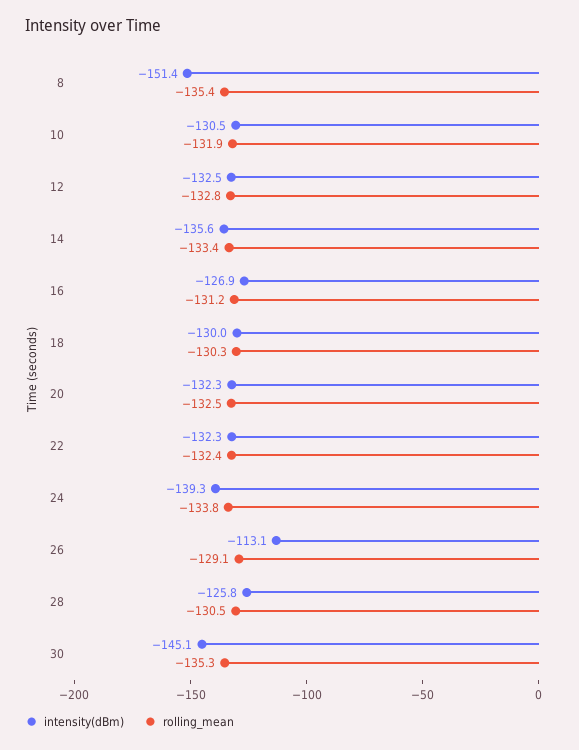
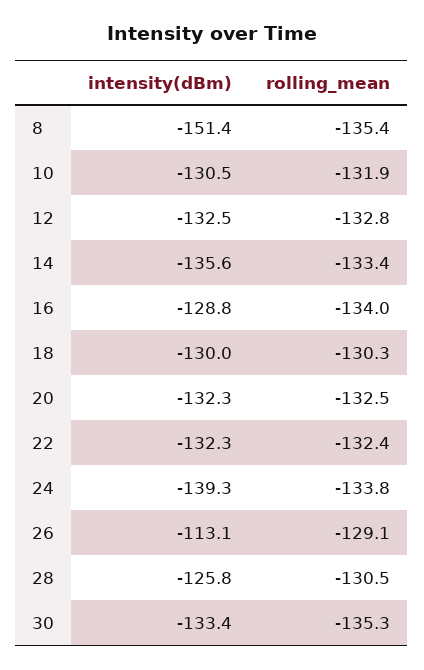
  {
    "intensity(dBm)": {
      "8": -151.4,
      "10": -130.5,
      "12": -132.5,
      "14": -135.6,
-     "16": -126.9,
+     "16": -128.8,
      "18": -130,
      "20": -132.3,
      "22": -132.3,
      "24": -139.3,
      "26": -113.1,
      "28": -125.8,
-     "30": -145.1
+     "30": -133.4
    },
    "rolling_mean": {
      "8": -135.4,
      "10": -131.9,
      "12": -132.8,
      "14": -133.4,
-     "16": -131.2,
+     "16": -134,
      "18": -130.3,
      "20": -132.5,
      "22": -132.4,
      "24": -133.8,
      "26": -129.1,
      "28": -130.5,
      "30": -135.3
    }
  }

